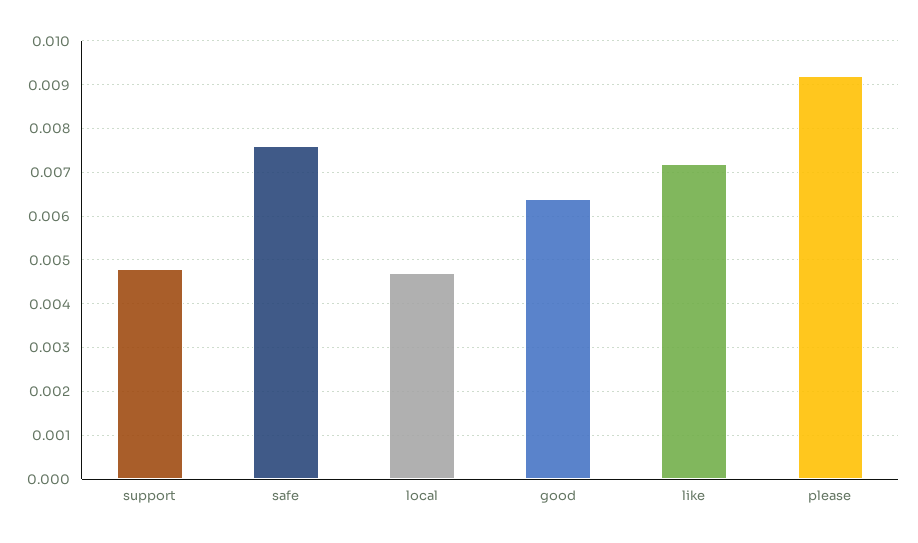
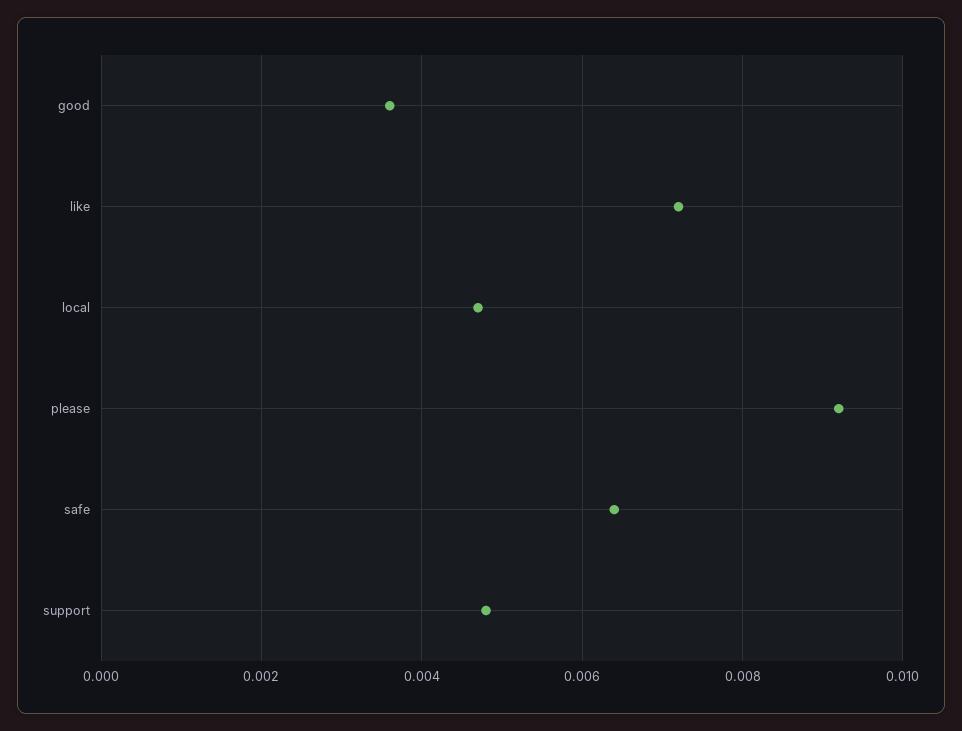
  {
    "support": 0.005,
-   "safe": 0.0075,
+   "safe": 0.0065,
    "local": 0.0045,
-   "good": 0.0065,
+   "good": 0.0035,
    "like": 0.007,
    "please": 0.009
  }

